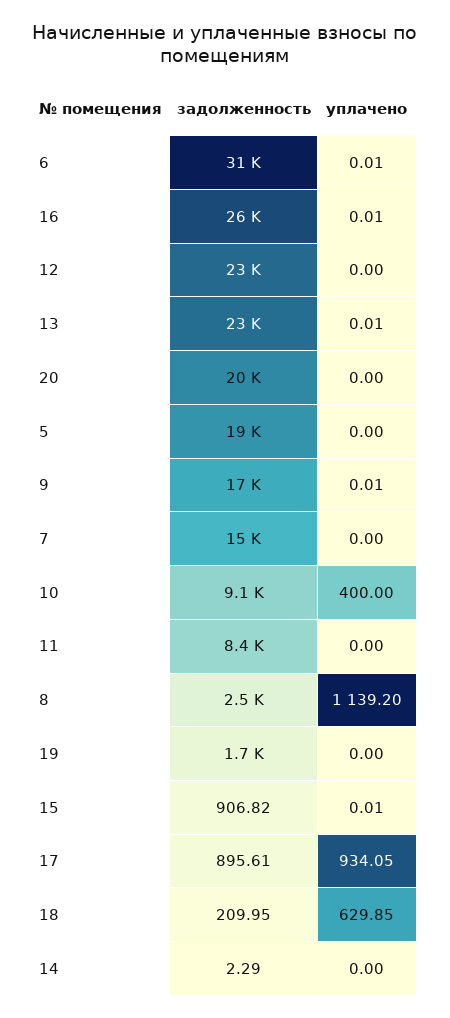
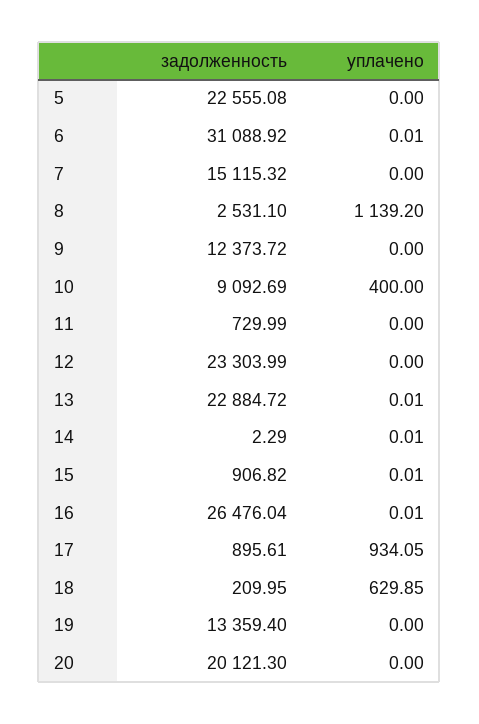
  {
    "задолженность": {
      "6": 31088.92,
      "16": 26476.04,
      "12": 23303.99,
      "13": 22884.72,
      "20": 20121.3,
-     "5": 19000,
+     "5": 22555.08,
-     "9": 17000,
+     "9": 12373.72,
      "7": 15115.32,
      "10": 9092.69,
-     "11": 8400,
+     "11": 729.99,
      "8": 2531.1,
-     "19": 1700,
+     "19": 13359.4,
      "15": 906.82,
      "17": 895.61,
      "18": 209.95,
      "14": 2.29
    },
    "уплачено": {
      "6": 0.01,
      "16": 0.01,
      "12": 0,
      "13": 0.01,
      "20": 0,
      "5": 0,
-     "9": 0.01,
+     "9": 0,
      "7": 0,
      "10": 400,
      "11": 0,
      "8": 1139.2,
      "19": 0,
      "15": 0.01,
      "17": 934.05,
      "18": 629.85,
-     "14": 0
+     "14": 0.01
    }
  }

